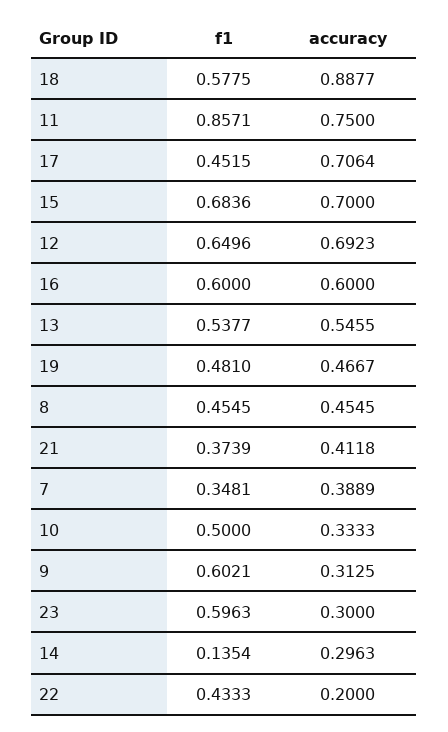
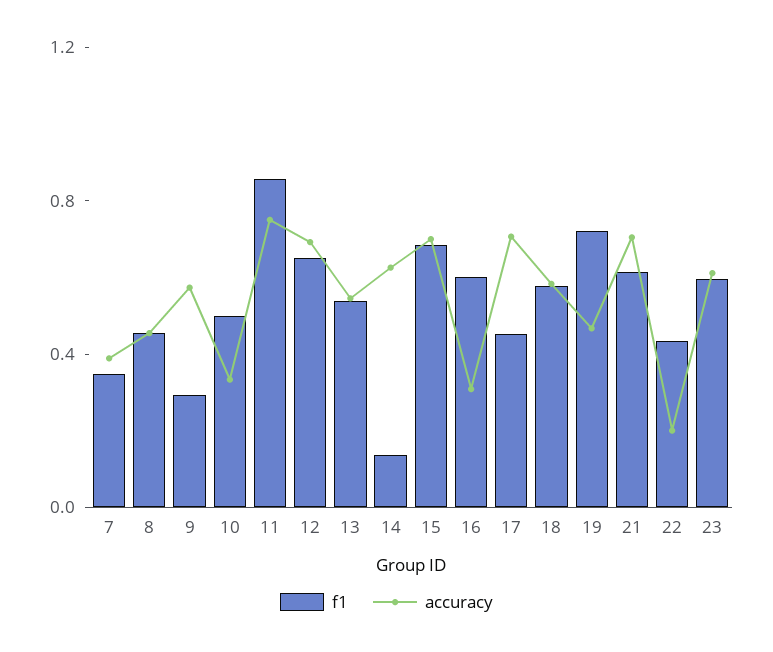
  {
    "f1": {
      "18": 0.5775,
      "11": 0.8571,
      "17": 0.4515,
      "15": 0.6836,
      "12": 0.6496,
      "16": 0.6,
      "13": 0.5377,
-     "19": 0.481,
+     "19": 0.7,
      "8": 0.4545,
-     "21": 0.3739,
+     "21": 0.6,
      "7": 0.3481,
      "10": 0.5,
-     "9": 0.6021,
+     "9": 0.3,
      "23": 0.5963,
      "14": 0.1354,
      "22": 0.4333
    },
    "accuracy": {
-     "18": 0.8877,
+     "18": 0.6,
      "11": 0.75,
      "17": 0.7064,
      "15": 0.7,
      "12": 0.6923,
-     "16": 0.6,
+     "16": 0.3,
      "13": 0.5455,
      "19": 0.4667,
      "8": 0.4545,
-     "21": 0.4118,
+     "21": 0.7,
      "7": 0.3889,
      "10": 0.3333,
-     "9": 0.3125,
+     "9": 0.6,
-     "23": 0.3,
+     "23": 0.6,
-     "14": 0.2963,
+     "14": 0.6,
      "22": 0.2
    }
  }

